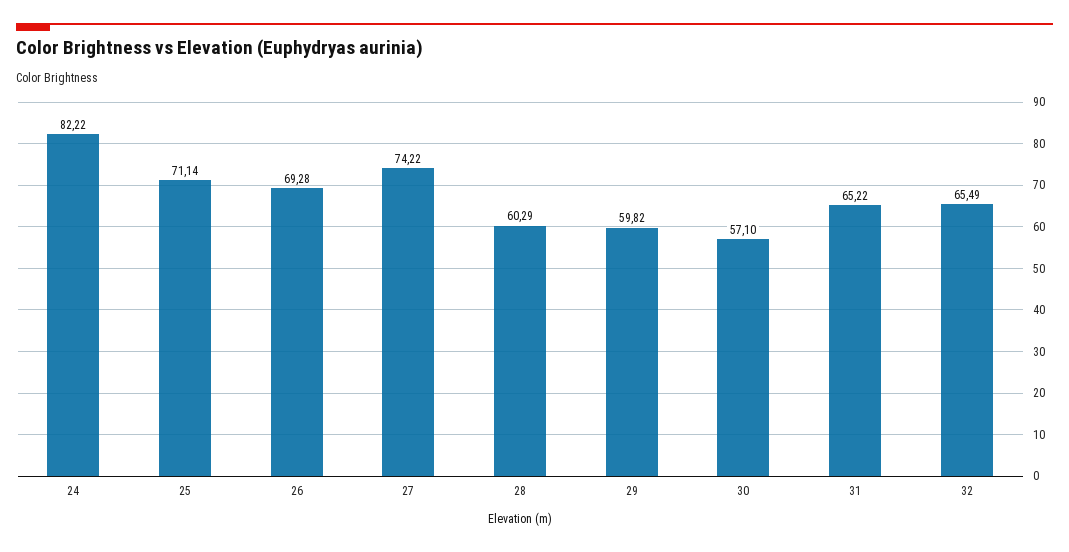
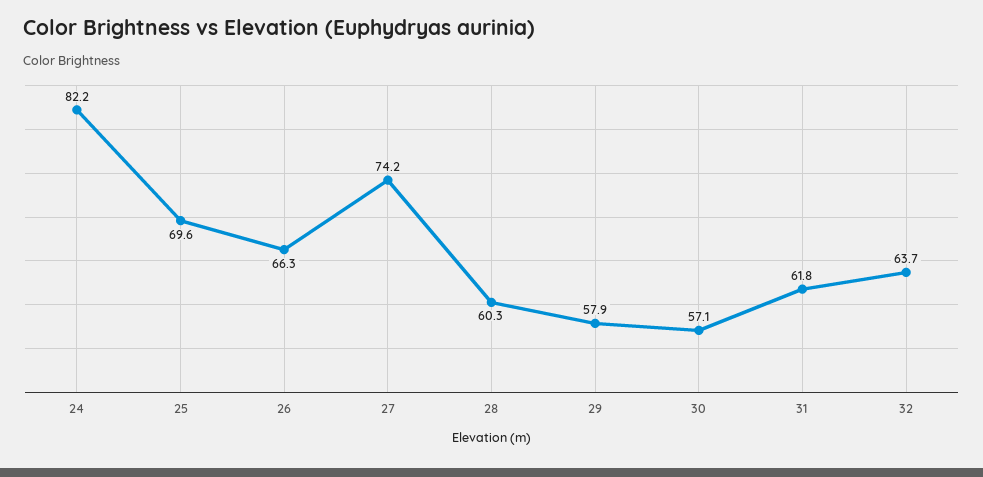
  {
    "24": 82.22,
-   "25": 71.14,
+   "25": 69.6,
-   "26": 69.28,
+   "26": 66.3,
    "27": 74.22,
    "28": 60.29,
-   "29": 59.82,
+   "29": 57.9,
    "30": 57.1,
-   "31": 65.22,
+   "31": 61.8,
-   "32": 65.49
+   "32": 63.7
  }

